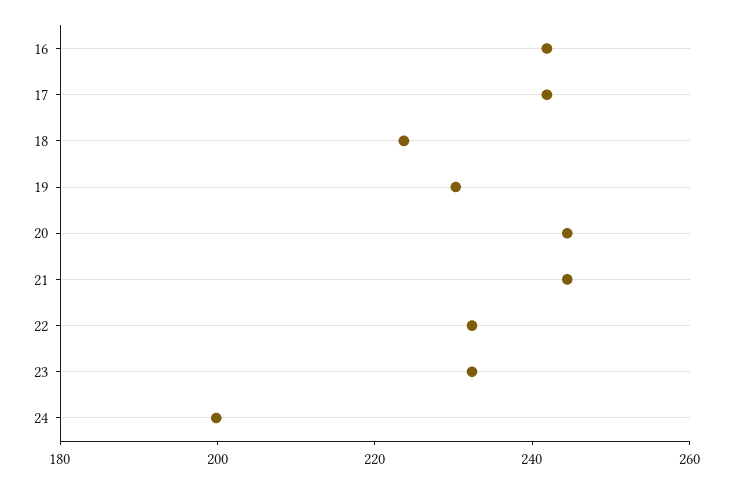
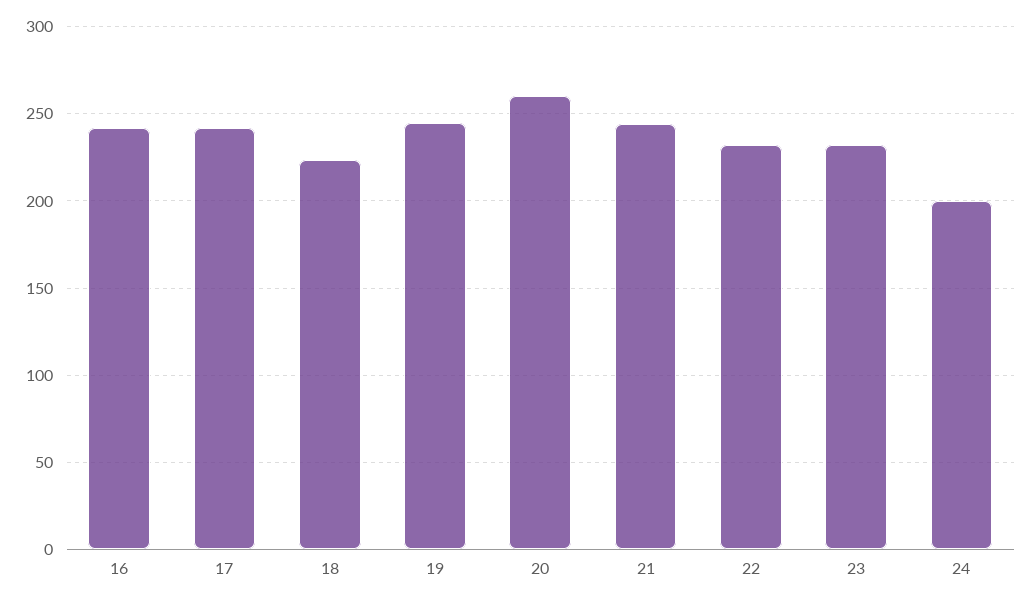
  {
    "16": 240,
    "17": 240,
    "18": 225,
-   "19": 230,
+   "19": 245,
-   "20": 245,
+   "20": 260,
    "21": 245,
    "22": 230,
    "23": 230,
    "24": 200
  }

